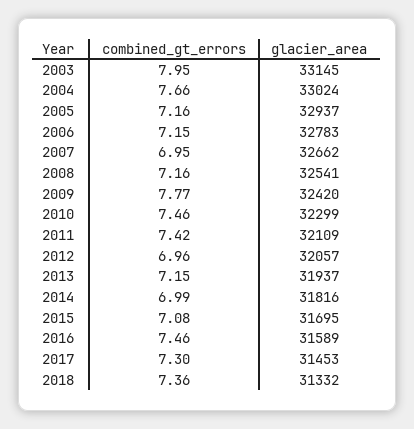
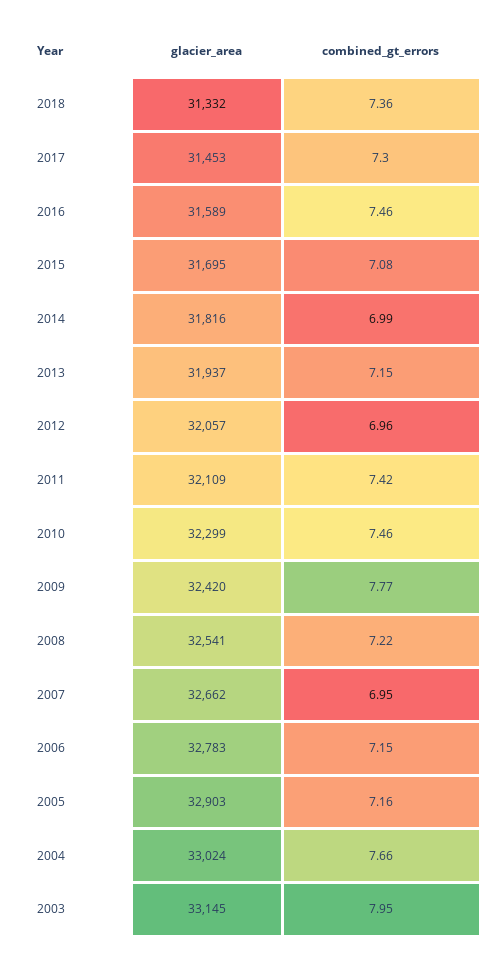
  {
    "combined_gt_errors": {
      "2003": 7.95,
      "2004": 7.66,
      "2005": 7.16,
      "2006": 7.15,
      "2007": 6.95,
-     "2008": 7.16,
+     "2008": 7.22,
      "2009": 7.77,
      "2010": 7.46,
      "2011": 7.42,
      "2012": 6.96,
      "2013": 7.15,
      "2014": 6.99,
      "2015": 7.08,
      "2016": 7.46,
      "2017": 7.3,
      "2018": 7.36
    },
    "glacier_area": {
      "2003": 33145,
      "2004": 33024,
-     "2005": 32937,
+     "2005": 32903,
      "2006": 32783,
      "2007": 32662,
      "2008": 32541,
      "2009": 32420,
      "2010": 32299,
      "2011": 32109,
      "2012": 32057,
      "2013": 31937,
      "2014": 31816,
      "2015": 31695,
      "2016": 31589,
      "2017": 31453,
      "2018": 31332
    }
  }

